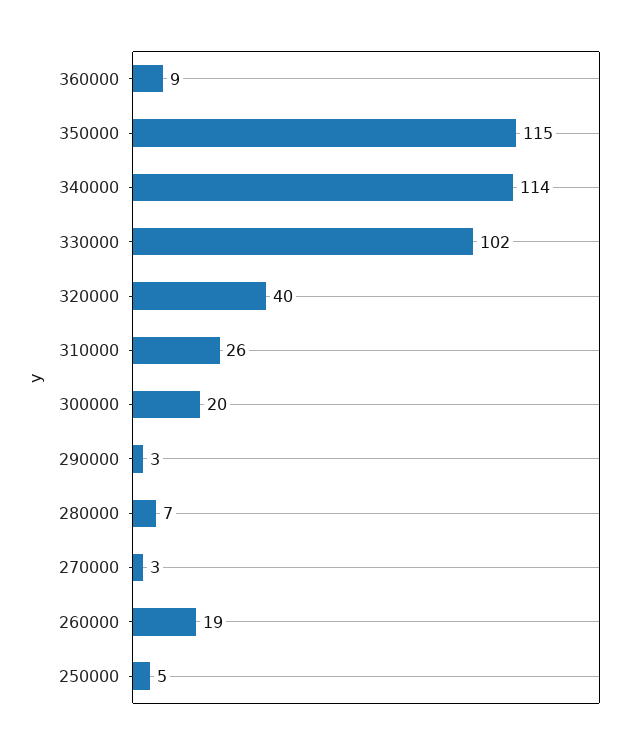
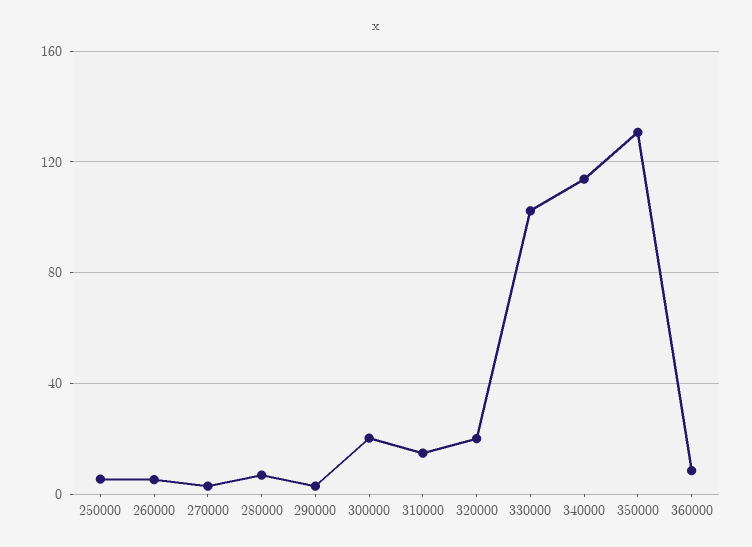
  {
    "360000": 9,
-   "350000": 115,
+   "350000": 130,
    "340000": 114,
    "330000": 102,
-   "320000": 40,
+   "320000": 20,
-   "310000": 26,
+   "310000": 15,
    "300000": 20,
    "290000": 3,
    "280000": 7,
    "270000": 3,
-   "260000": 19,
+   "260000": 5,
    "250000": 5
  }

